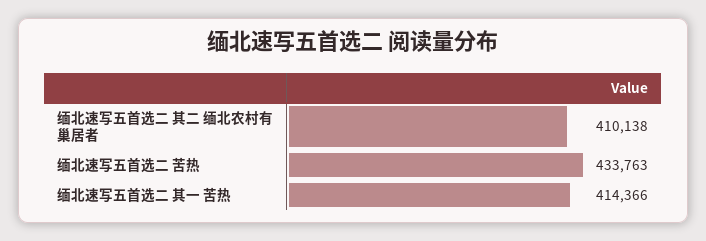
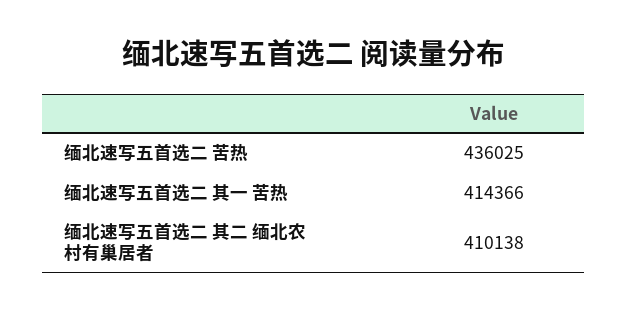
  {
    "缅北速写五首选二 其二 缅北农村有巢居者": 410138,
-   "缅北速写五首选二 苦热": 433763,
+   "缅北速写五首选二 苦热": 436025,
    "缅北速写五首选二 其一 苦热": 414366
  }

